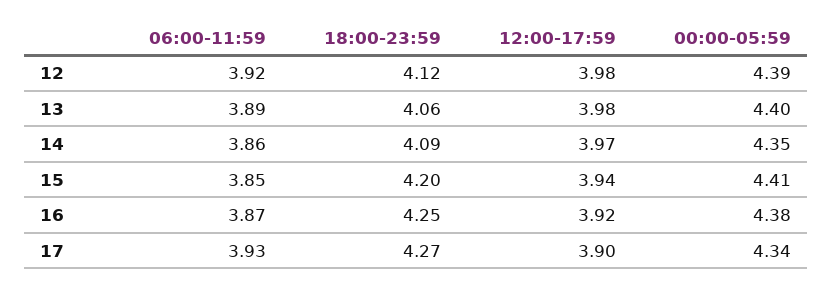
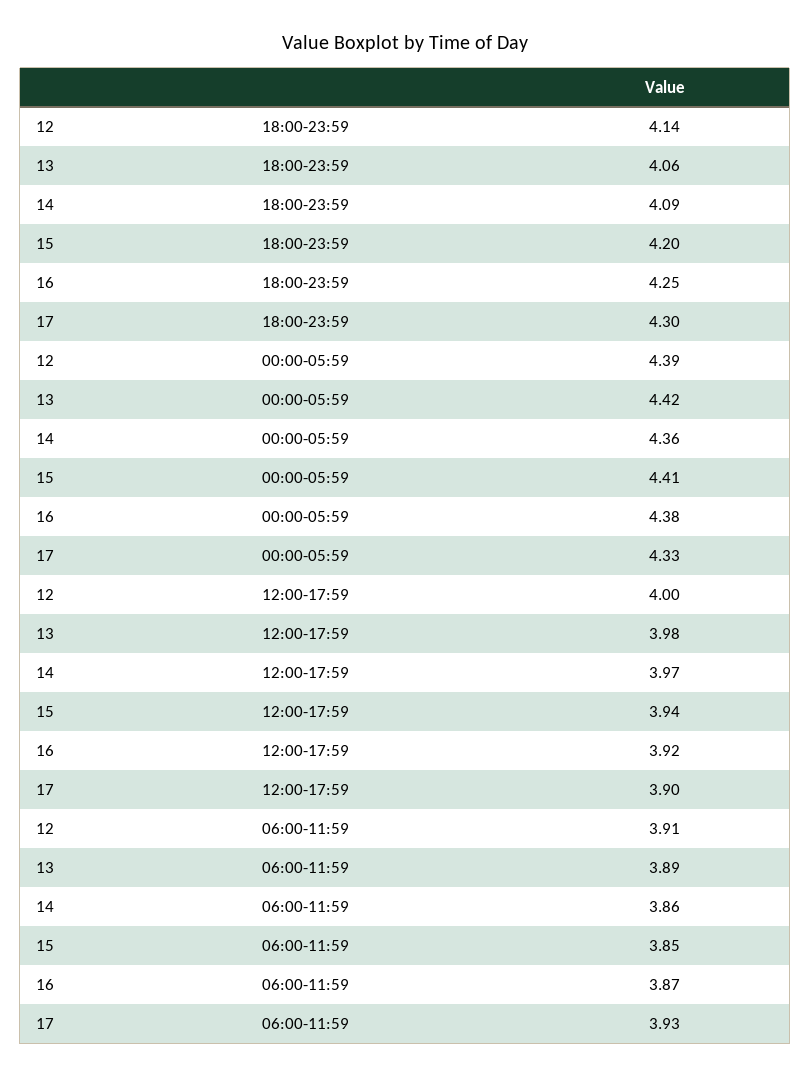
  {
    "06:00-11:59": {
-     "12": 3.92,
+     "12": 3.91,
      "13": 3.89,
      "14": 3.86,
      "15": 3.85,
      "16": 3.87,
      "17": 3.93
    },
    "18:00-23:59": {
-     "12": 4.12,
+     "12": 4.14,
      "13": 4.06,
      "14": 4.09,
      "15": 4.2,
      "16": 4.25,
-     "17": 4.27
+     "17": 4.3
    },
    "12:00-17:59": {
-     "12": 3.98,
+     "12": 4,
      "13": 3.98,
      "14": 3.97,
      "15": 3.94,
      "16": 3.92,
      "17": 3.9
    },
    "00:00-05:59": {
      "12": 4.39,
-     "13": 4.4,
+     "13": 4.42,
-     "14": 4.35,
+     "14": 4.36,
      "15": 4.41,
      "16": 4.38,
-     "17": 4.34
+     "17": 4.33
    }
  }

